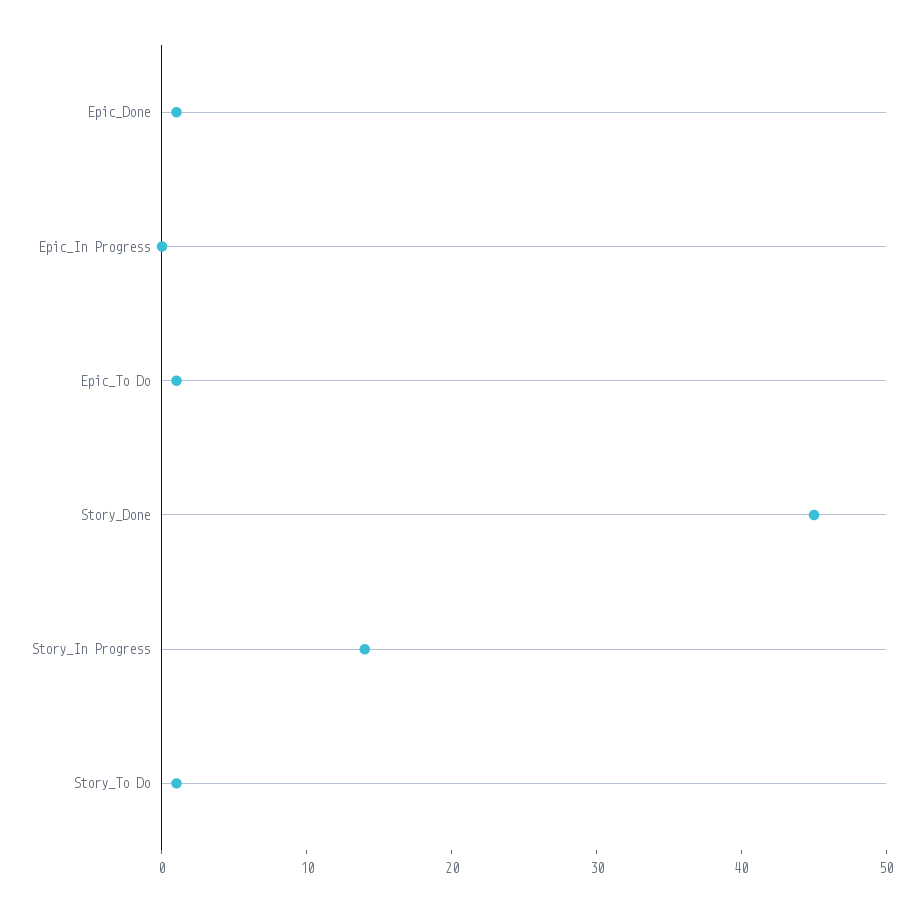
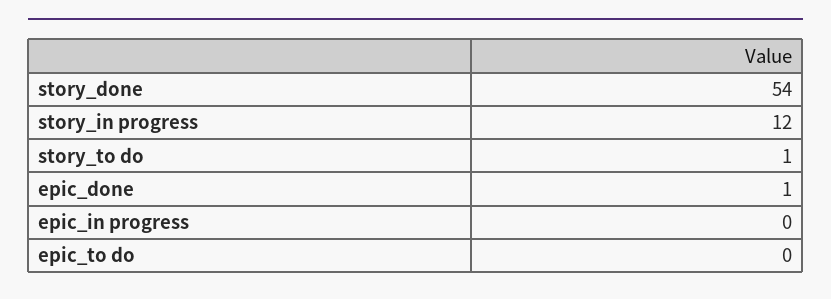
  {
    "Epic_Done": 1,
    "Epic_In Progress": 0,
-   "Epic_To Do": 1,
+   "Epic_To Do": 0,
-   "Story_Done": 45,
+   "Story_Done": 54,
-   "Story_In Progress": 14,
+   "Story_In Progress": 12,
    "Story_To Do": 1
  }

